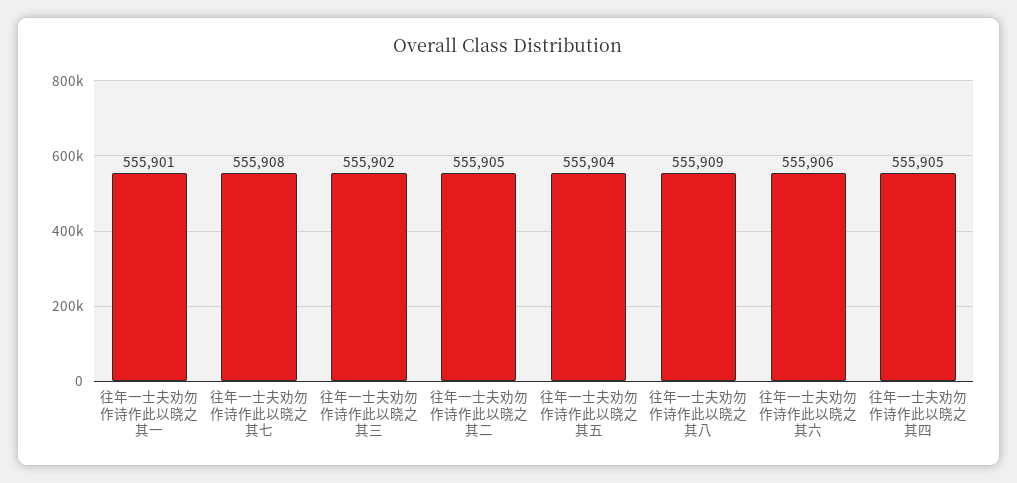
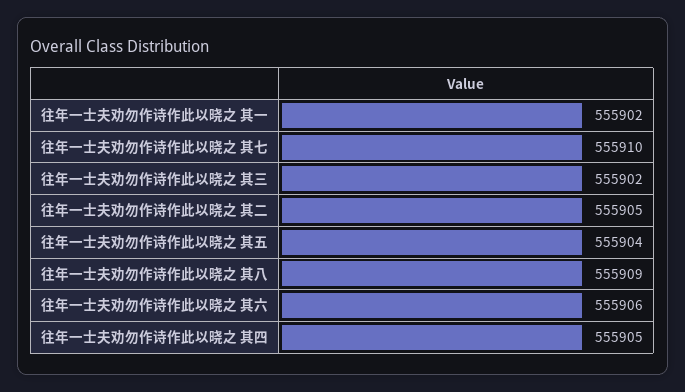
  {
-   "往年一士夫劝勿作诗作此以晓之 其一": 555901,
+   "往年一士夫劝勿作诗作此以晓之 其一": 555902,
-   "往年一士夫劝勿作诗作此以晓之 其七": 555908,
+   "往年一士夫劝勿作诗作此以晓之 其七": 555910,
    "往年一士夫劝勿作诗作此以晓之 其三": 555902,
    "往年一士夫劝勿作诗作此以晓之 其二": 555905,
    "往年一士夫劝勿作诗作此以晓之 其五": 555904,
    "往年一士夫劝勿作诗作此以晓之 其八": 555909,
    "往年一士夫劝勿作诗作此以晓之 其六": 555906,
    "往年一士夫劝勿作诗作此以晓之 其四": 555905
  }

